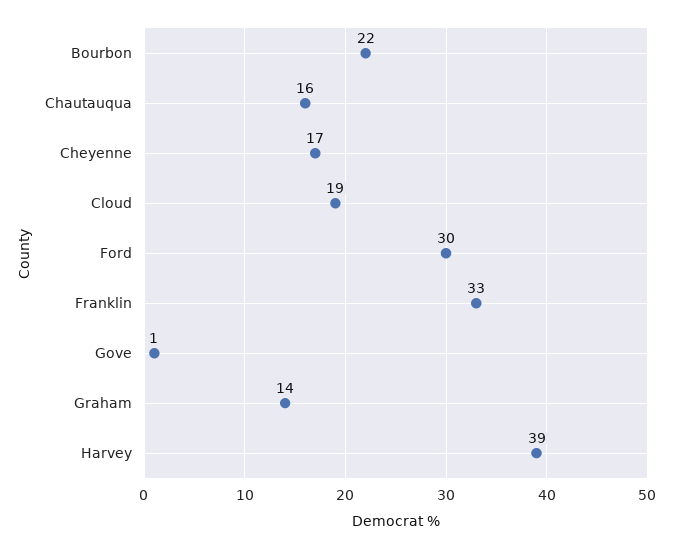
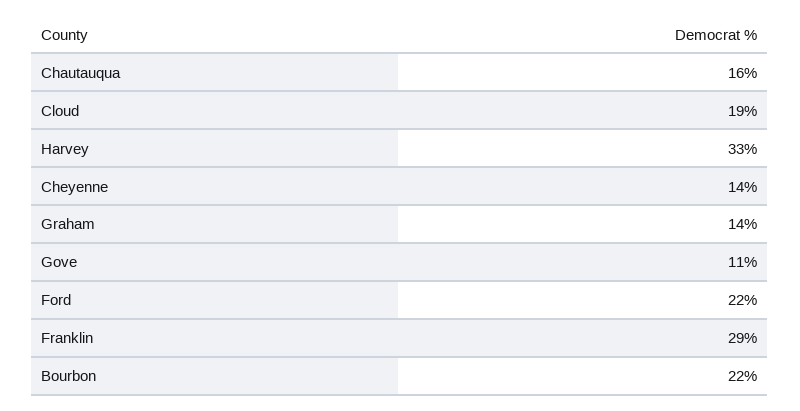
  {
    "Bourbon": 22,
    "Chautauqua": 16,
-   "Cheyenne": 17,
+   "Cheyenne": 14,
    "Cloud": 19,
-   "Ford": 30,
+   "Ford": 22,
-   "Franklin": 33,
+   "Franklin": 29,
-   "Gove": 1,
+   "Gove": 11,
    "Graham": 14,
-   "Harvey": 39
+   "Harvey": 33
  }

